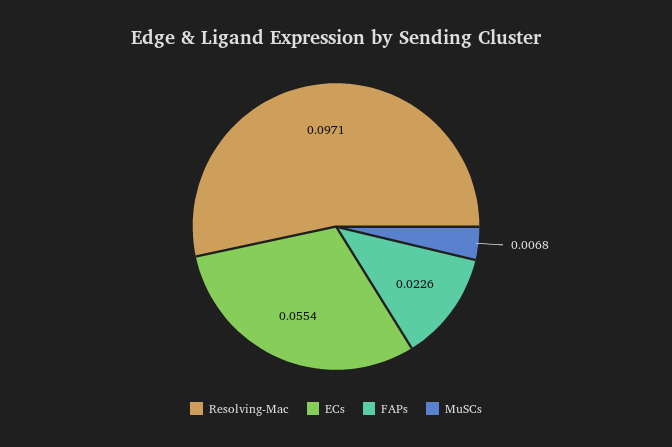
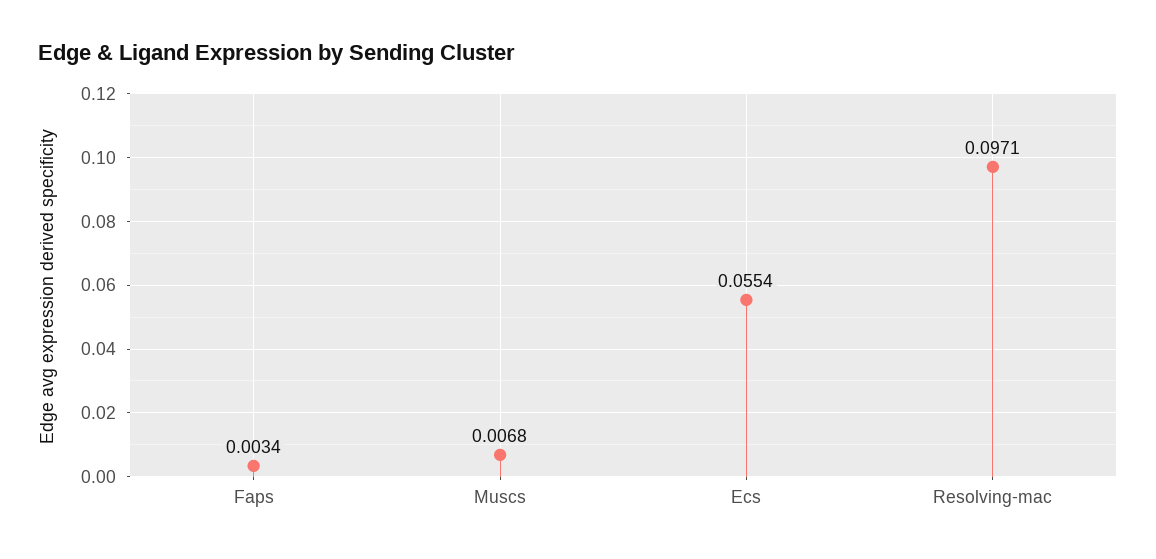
  {
    "Resolving-Mac": 0.0971,
    "ECs": 0.0554,
-   "FAPs": 0.0226,
+   "FAPs": 0.0034,
    "MuSCs": 0.0068
  }

